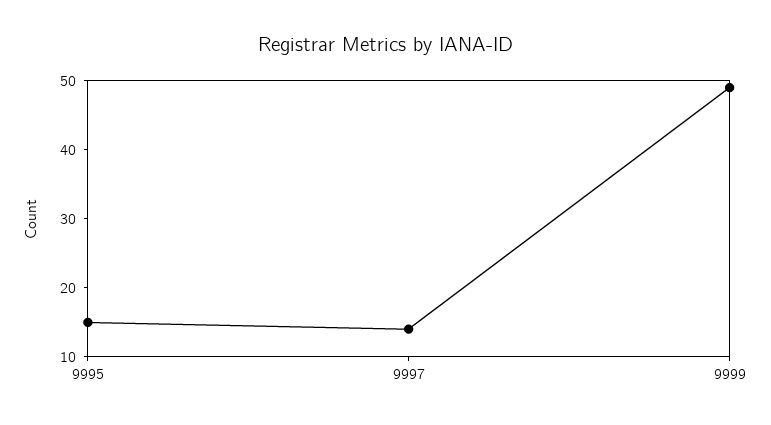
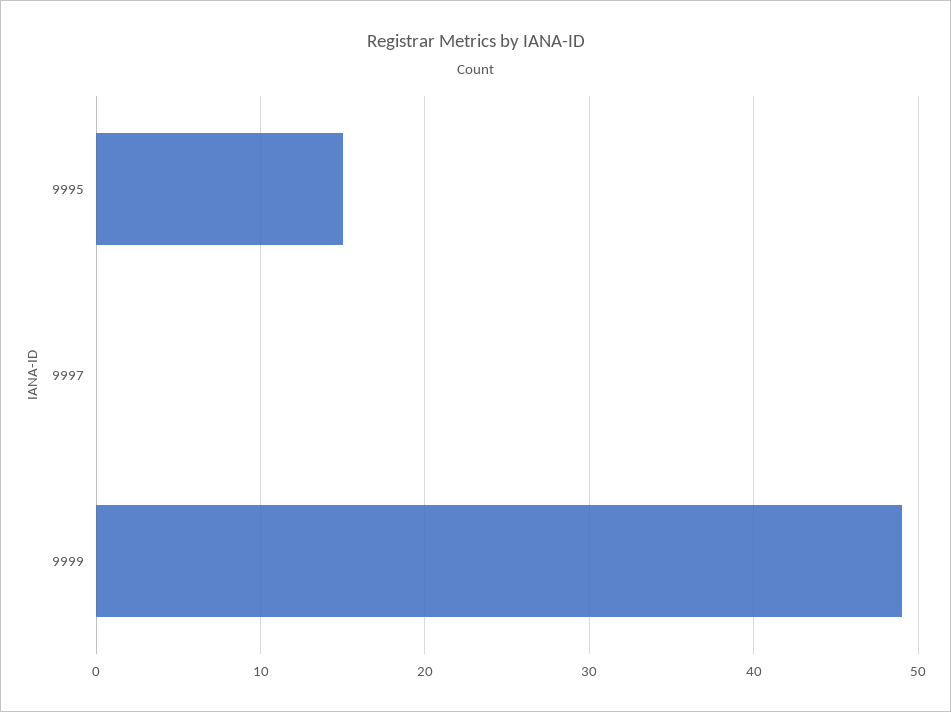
  {
    "9995": 15,
-   "9997": 15,
+   "9997": 0,
    "9999": 49
  }

